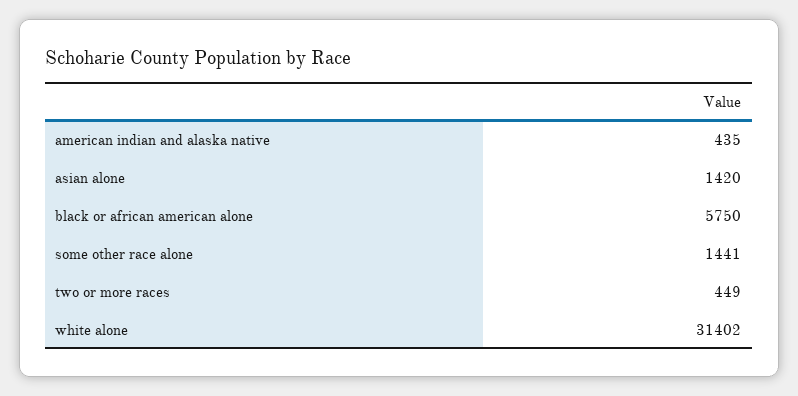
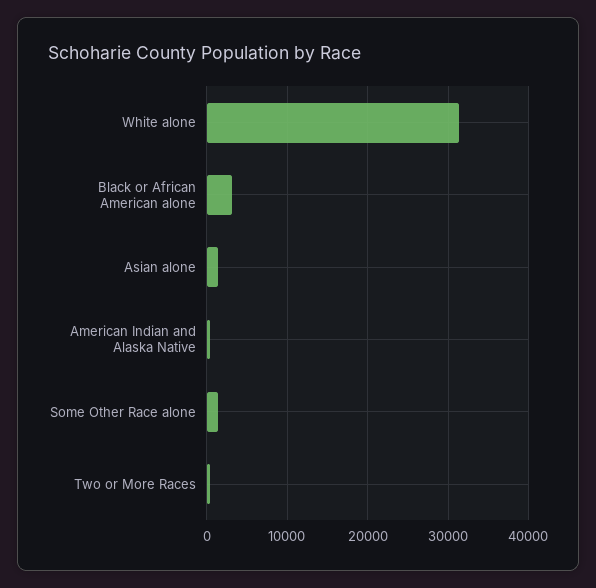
  {
    "american indian and alaska native": 435,
    "asian alone": 1420,
-   "black or african american alone": 5750,
+   "black or african american alone": 3000,
    "some other race alone": 1441,
    "two or more races": 449,
    "white alone": 31402
  }

